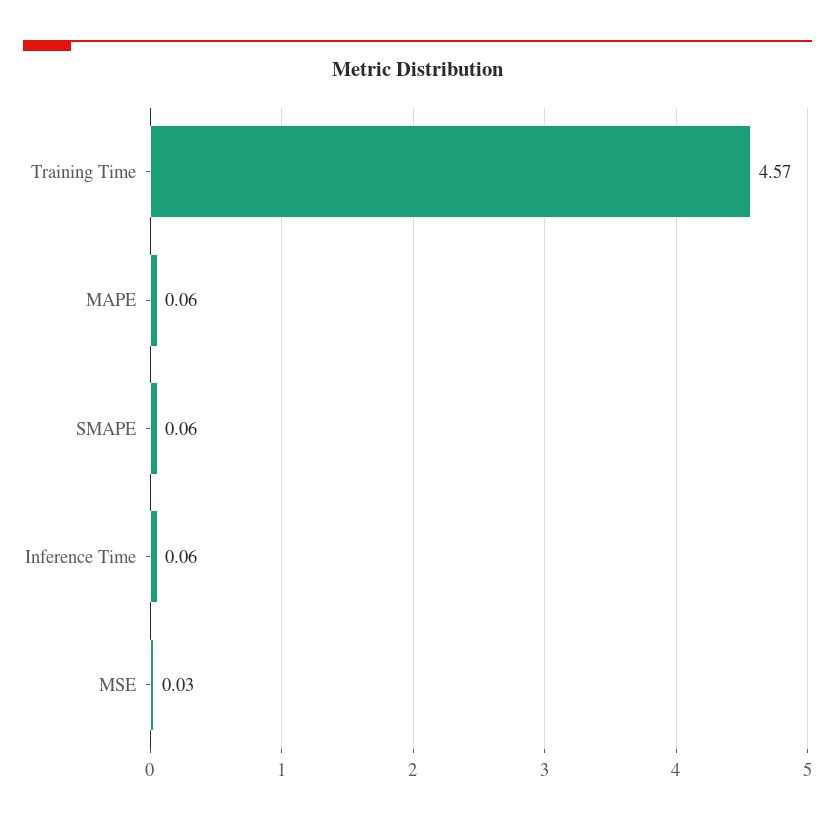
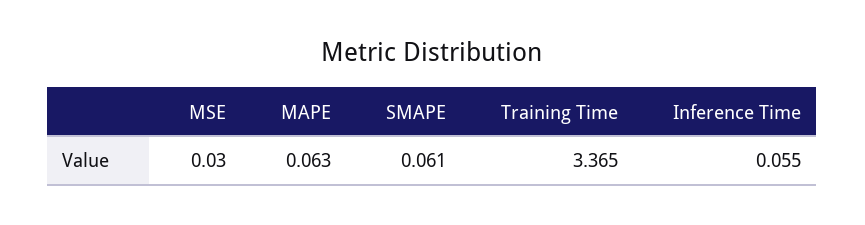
  {
-   "Training Time": 4.57,
+   "Training Time": 3.365,
    "MAPE": 0.063,
    "SMAPE": 0.061,
    "Inference Time": 0.055,
    "MSE": 0.03
  }

